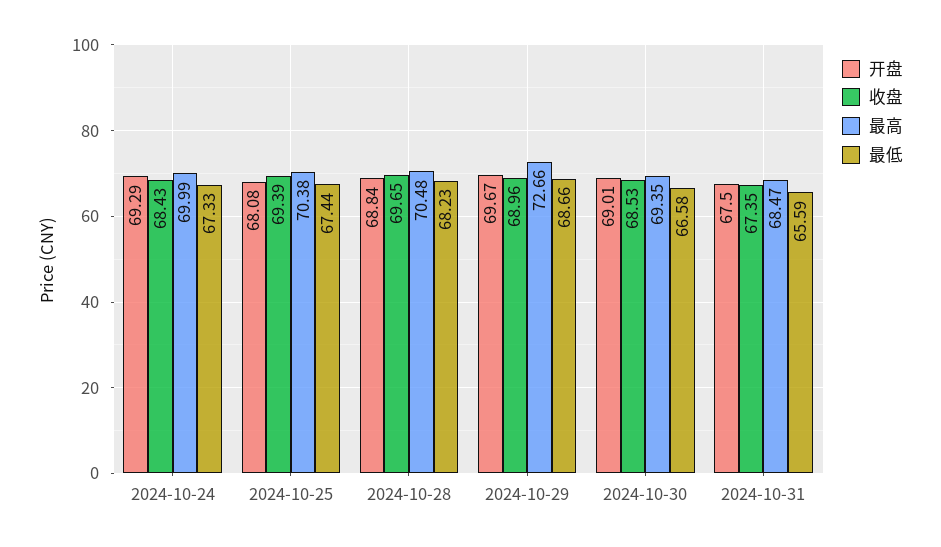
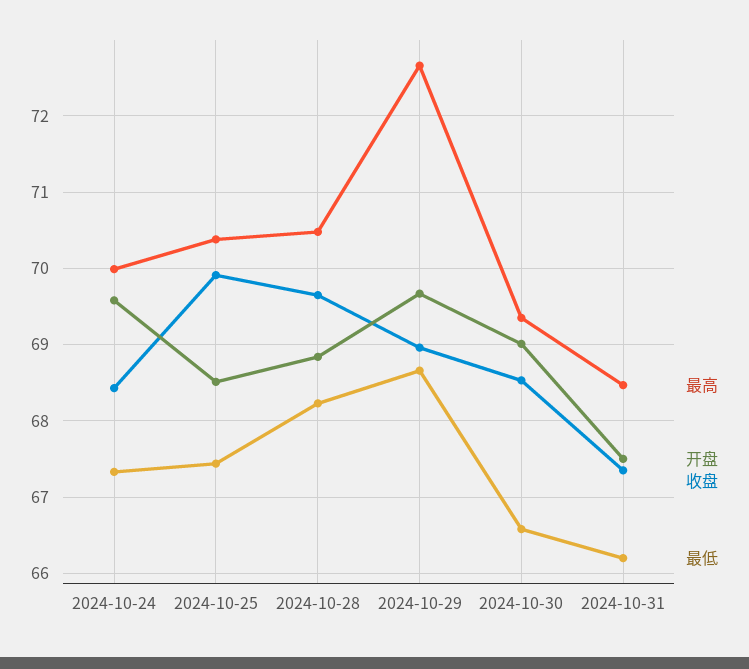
  {
    "开盘": {
-     "2024-10-24": 69.29,
+     "2024-10-24": 69.6,
-     "2024-10-25": 68.08,
+     "2024-10-25": 68.5,
      "2024-10-28": 68.84,
      "2024-10-29": 69.67,
      "2024-10-30": 69.01,
      "2024-10-31": 67.5
    },
    "收盘": {
      "2024-10-24": 68.43,
-     "2024-10-25": 69.39,
+     "2024-10-25": 69.9,
      "2024-10-28": 69.65,
      "2024-10-29": 68.96,
      "2024-10-30": 68.53,
      "2024-10-31": 67.35
    },
    "最高": {
      "2024-10-24": 69.99,
      "2024-10-25": 70.38,
      "2024-10-28": 70.48,
      "2024-10-29": 72.66,
      "2024-10-30": 69.35,
      "2024-10-31": 68.47
    },
    "最低": {
      "2024-10-24": 67.33,
      "2024-10-25": 67.44,
      "2024-10-28": 68.23,
      "2024-10-29": 68.66,
      "2024-10-30": 66.58,
-     "2024-10-31": 65.59
+     "2024-10-31": 66.2
    }
  }

